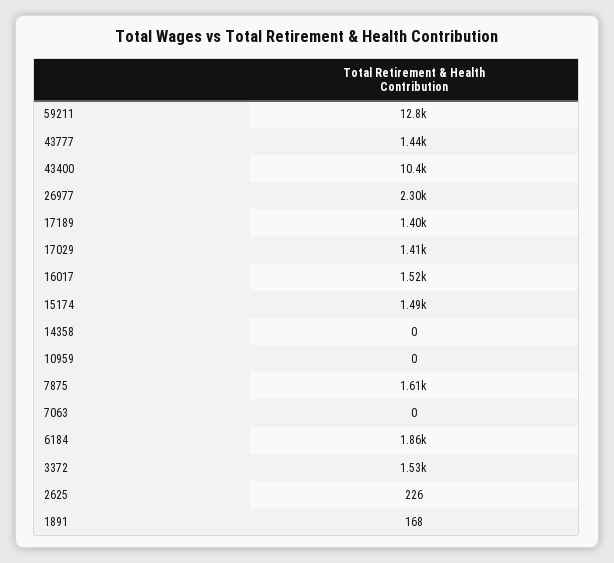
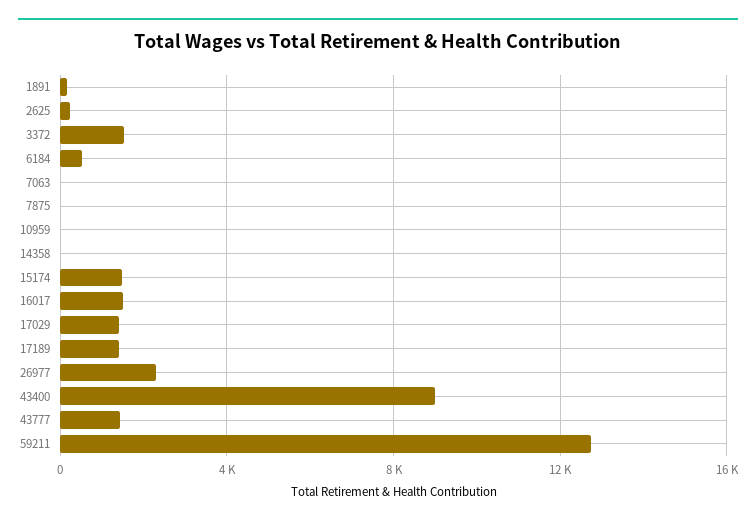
  {
    "59211": 12800,
    "43777": 1440,
-   "43400": 10400,
+   "43400": 9000,
    "26977": 2300,
    "17189": 1400,
    "17029": 1410,
    "16017": 1520,
    "15174": 1490,
    "14358": 0,
    "10959": 0,
-   "7875": 1610,
+   "7875": 0,
    "7063": 0,
-   "6184": 1860,
+   "6184": 500,
    "3372": 1530,
    "2625": 226,
    "1891": 168
  }

